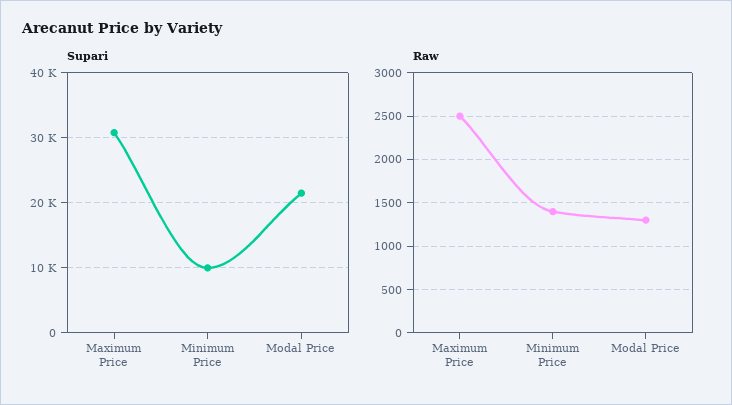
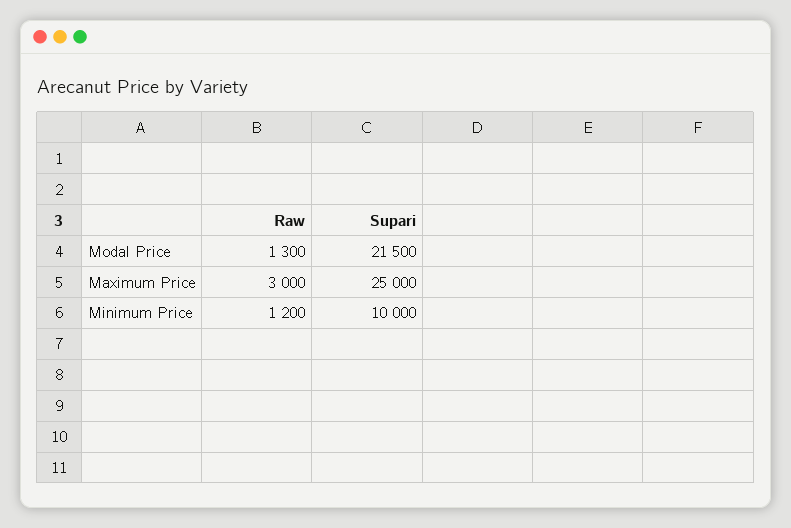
  {
    "Supari": {
-     "Maximum Price": 31000,
+     "Maximum Price": 25000,
      "Minimum Price": 10000,
      "Modal Price": 21500
    },
    "Raw": {
-     "Maximum Price": 2500,
+     "Maximum Price": 3000,
-     "Minimum Price": 1400,
+     "Minimum Price": 1200,
      "Modal Price": 1300
    }
  }

